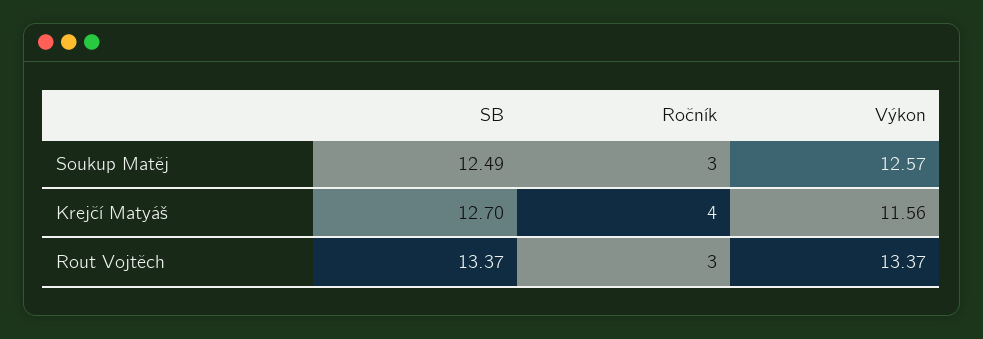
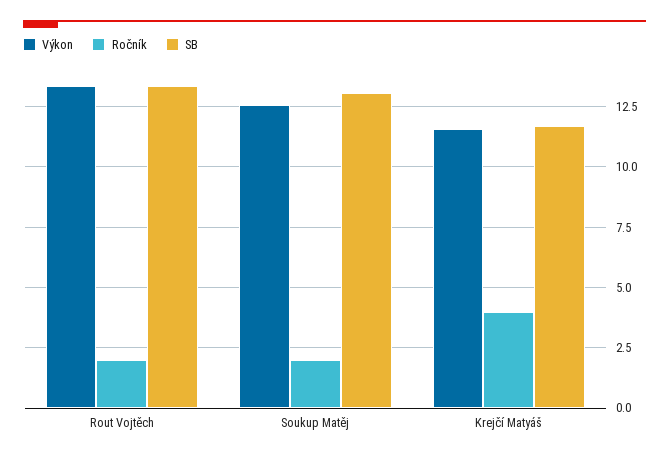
  {
    "SB": {
-     "Soukup Matěj": 12.49,
+     "Soukup Matěj": 13,
-     "Krejčí Matyáš": 12.7,
+     "Krejčí Matyáš": 11.75,
      "Rout Vojtěch": 13.37
    },
    "Ročník": {
-     "Soukup Matěj": 3,
+     "Soukup Matěj": 2,
      "Krejčí Matyáš": 4,
-     "Rout Vojtěch": 3
+     "Rout Vojtěch": 2
    },
    "Výkon": {
      "Soukup Matěj": 12.57,
      "Krejčí Matyáš": 11.56,
      "Rout Vojtěch": 13.37
    }
  }

